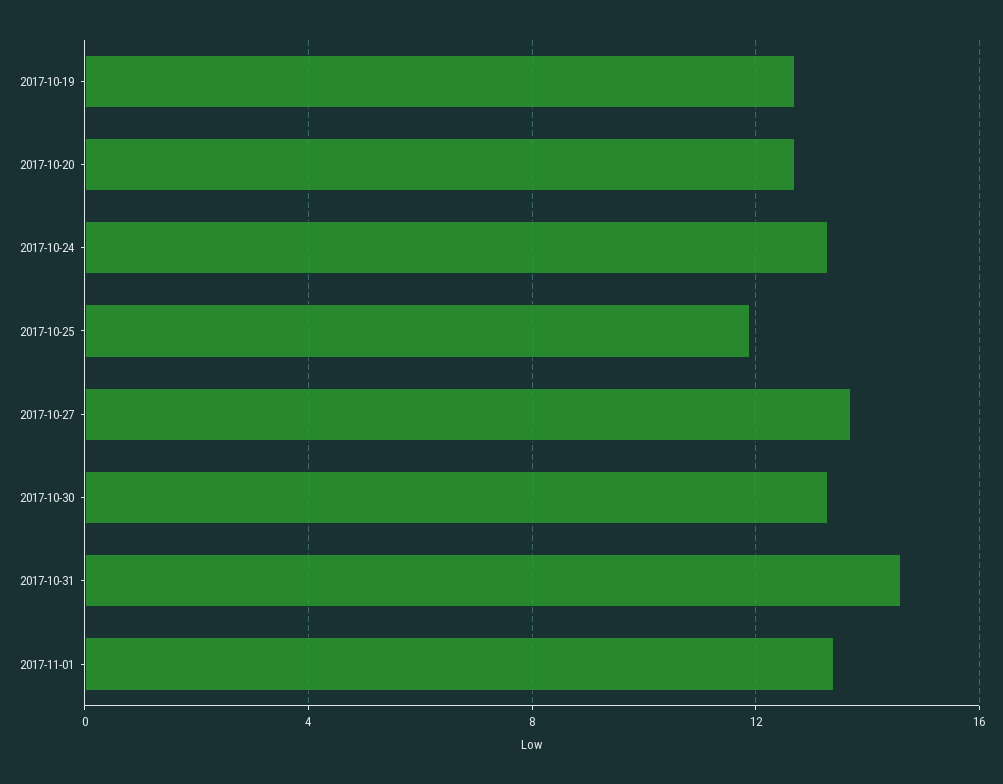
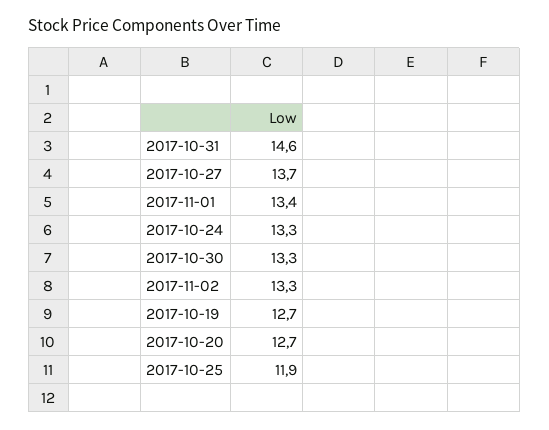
  {
    "2017-10-19": 12.7,
    "2017-10-20": 12.7,
    "2017-10-24": 13.3,
    "2017-10-25": 11.9,
    "2017-10-27": 13.7,
    "2017-10-30": 13.3,
    "2017-10-31": 14.6,
-   "2017-11-01": 13.4
+   "2017-11-01": 13.4,
+   "2017-11-02": 13.3
  }

